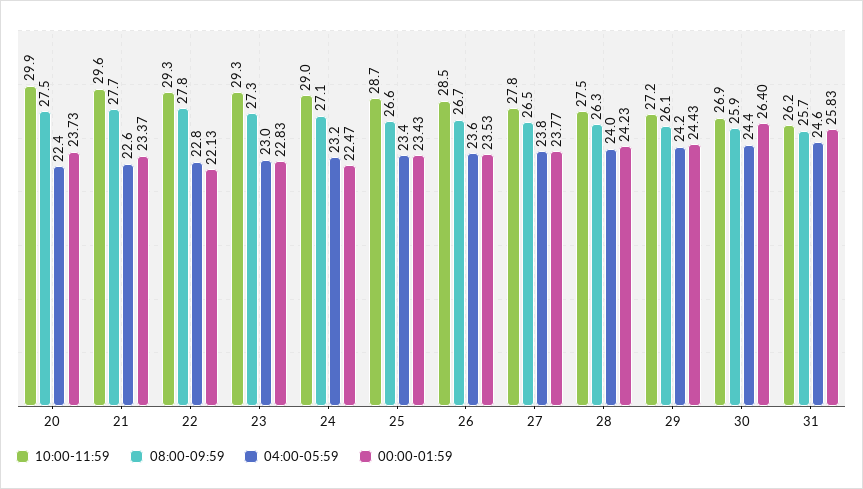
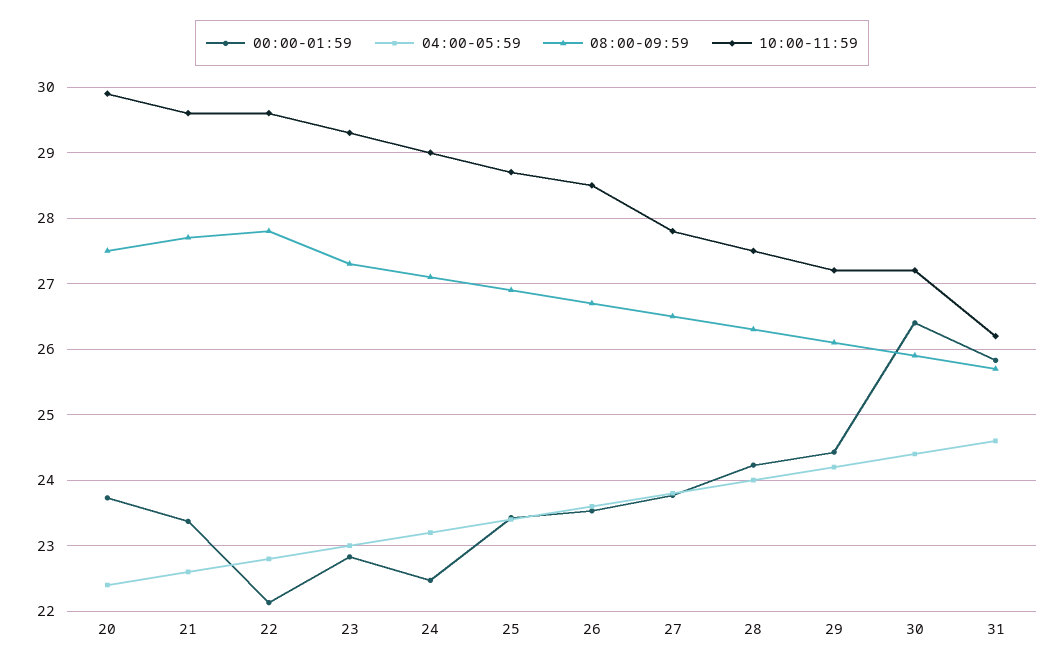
  {
    "10:00-11:59": {
      "20": 29.9,
      "21": 29.6,
-     "22": 29.3,
+     "22": 29.6,
      "23": 29.3,
      "24": 29,
      "25": 28.7,
      "26": 28.5,
      "27": 27.8,
      "28": 27.5,
      "29": 27.2,
-     "30": 26.9,
+     "30": 27.2,
      "31": 26.2
    },
    "08:00-09:59": {
      "20": 27.5,
      "21": 27.7,
      "22": 27.8,
      "23": 27.3,
      "24": 27.1,
-     "25": 26.6,
+     "25": 26.9,
      "26": 26.7,
      "27": 26.5,
      "28": 26.3,
      "29": 26.1,
      "30": 25.9,
      "31": 25.7
    },
    "04:00-05:59": {
      "20": 22.4,
      "21": 22.6,
      "22": 22.8,
      "23": 23,
      "24": 23.2,
      "25": 23.4,
      "26": 23.6,
      "27": 23.8,
      "28": 24,
      "29": 24.2,
      "30": 24.4,
      "31": 24.6
    },
    "00:00-01:59": {
      "20": 23.73,
      "21": 23.37,
      "22": 22.13,
      "23": 22.83,
      "24": 22.47,
      "25": 23.43,
      "26": 23.53,
      "27": 23.77,
      "28": 24.23,
      "29": 24.43,
      "30": 26.4,
      "31": 25.83
    }
  }

